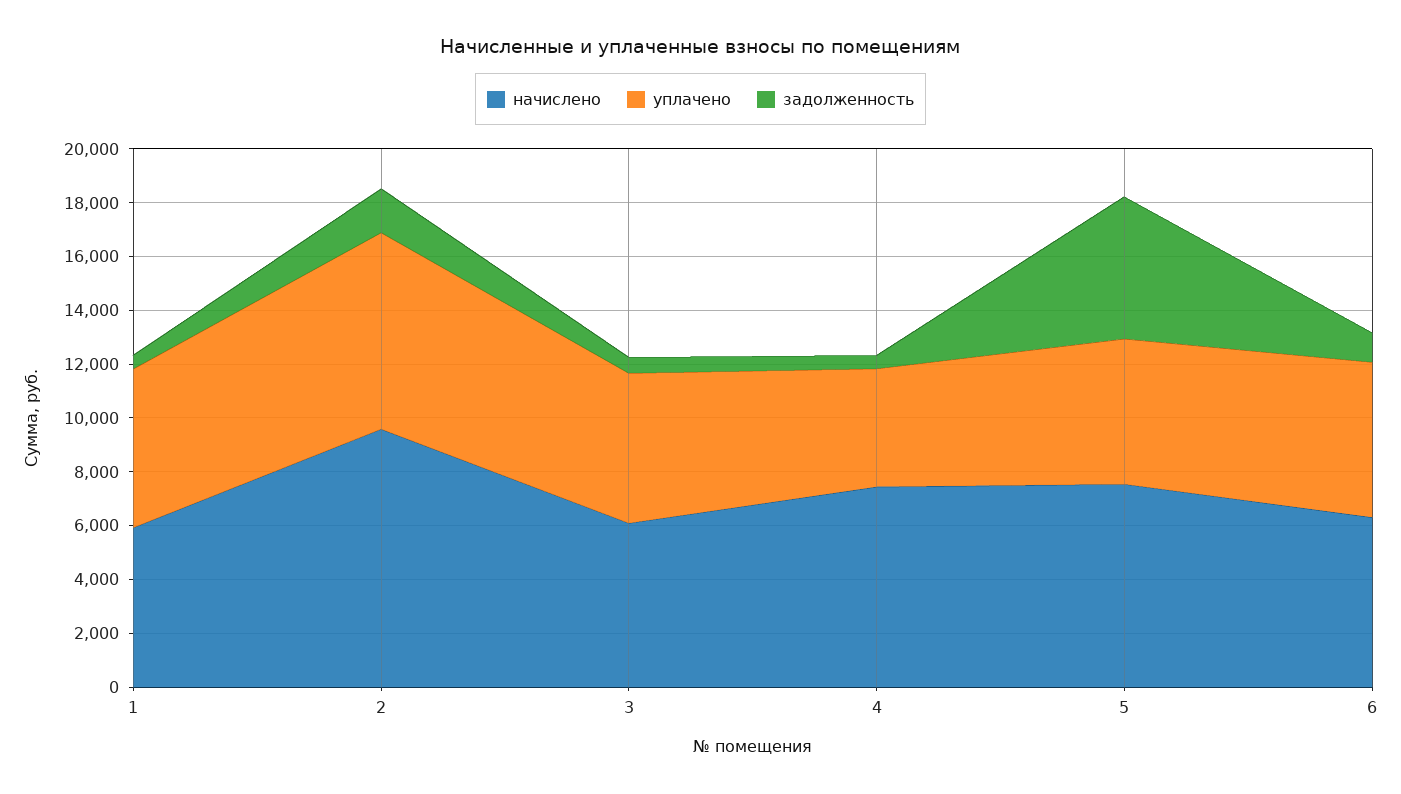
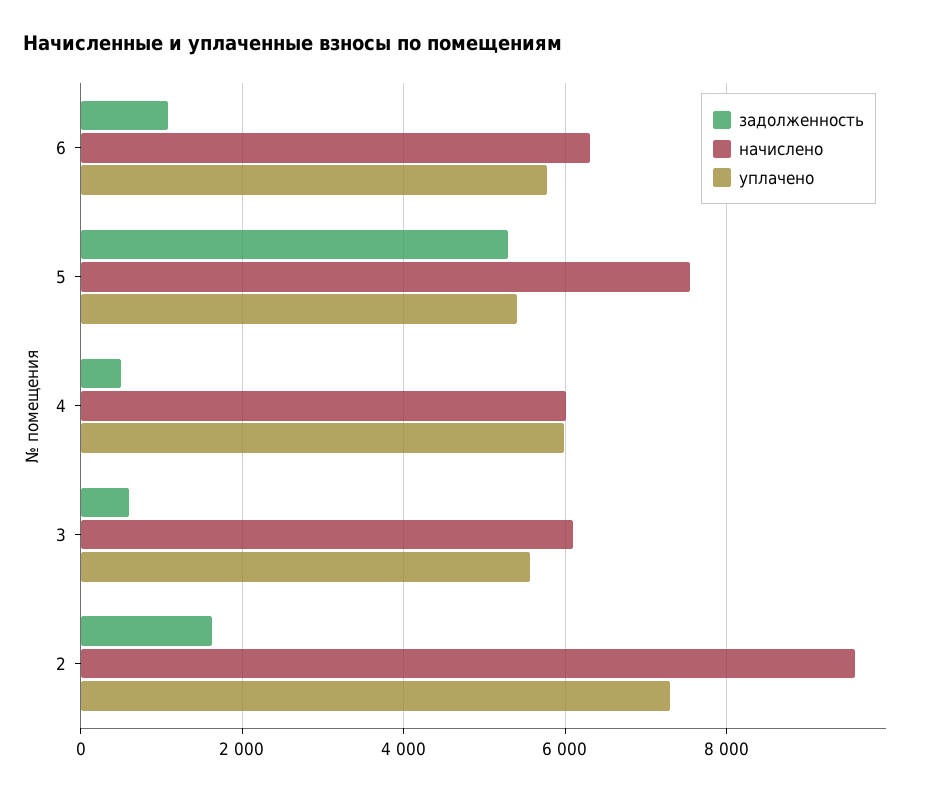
  {
    "начислено": {
-     "1": 6000,
      "2": 9600,
      "3": 6000,
-     "4": 7500,
+     "4": 6000,
      "5": 7600,
      "6": 6400
    },
    "уплачено": {
-     "1": 6000,
      "2": 7400,
      "3": 5600,
-     "4": 4500,
+     "4": 6000,
      "5": 5400,
      "6": 5800
    },
    "задолженность": {
-     "1": 500,
      "2": 1600,
      "3": 600,
      "4": 600,
      "5": 5200,
      "6": 1000
    }
  }

